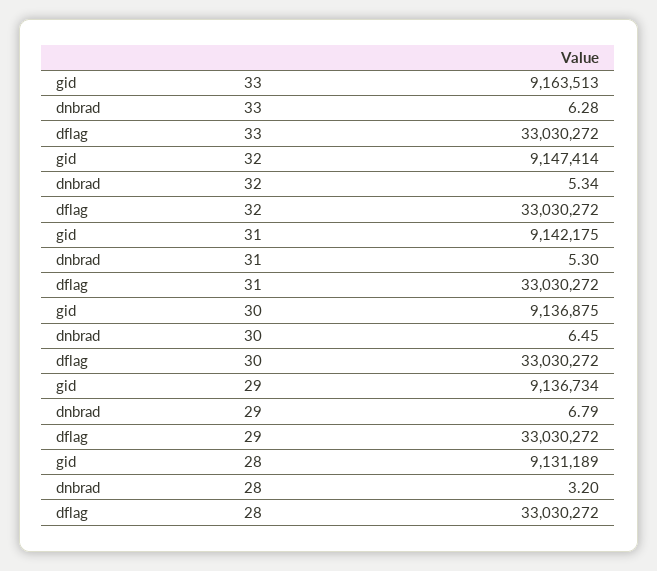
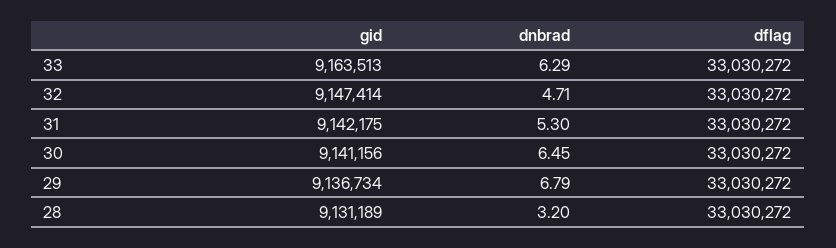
  {
    "gid": {
      "33": 9163513,
      "32": 9147414,
      "31": 9142175,
-     "30": 9136875,
+     "30": 9141156,
      "29": 9136734,
      "28": 9131189
    },
    "dnbrad": {
-     "33": 6.28,
+     "33": 6.29,
-     "32": 5.34,
+     "32": 4.71,
      "31": 5.3,
      "30": 6.45,
      "29": 6.79,
      "28": 3.2
    },
    "dflag": {
      "33": 33030272,
      "32": 33030272,
      "31": 33030272,
      "30": 33030272,
      "29": 33030272,
      "28": 33030272
    }
  }

